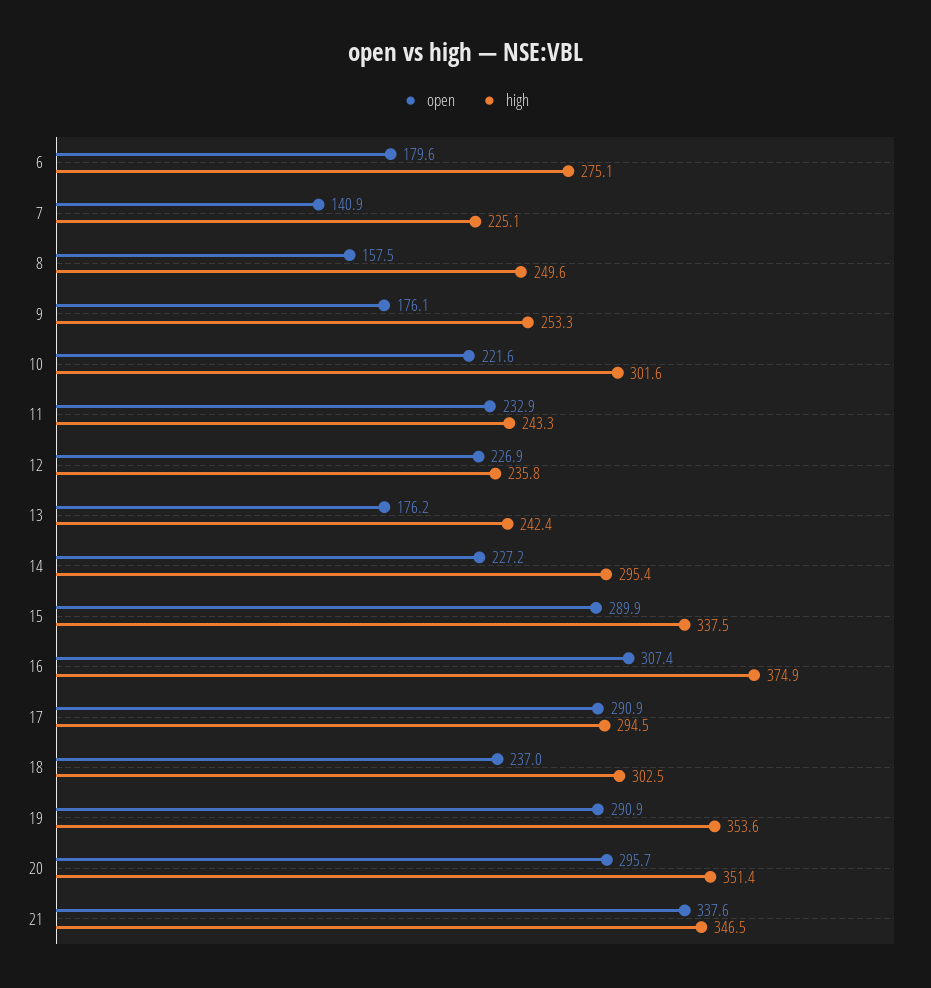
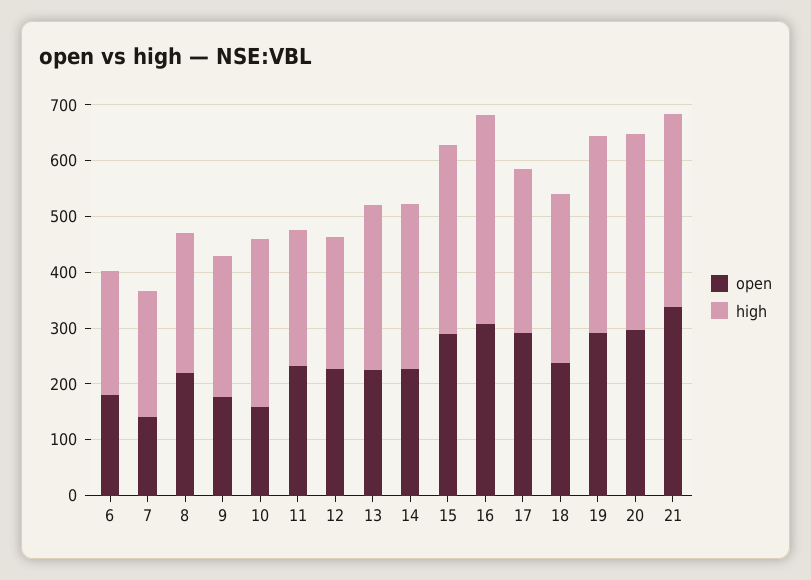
  {
    "open": {
      "6": 179.6,
      "7": 140.9,
-     "8": 157.5,
+     "8": 220,
      "9": 176.1,
-     "10": 221.6,
+     "10": 160,
      "11": 232.9,
      "12": 226.9,
-     "13": 176.2,
+     "13": 220,
      "14": 227.2,
      "15": 289.9,
      "16": 307.4,
      "17": 290.9,
      "18": 237,
      "19": 290.9,
      "20": 295.7,
      "21": 337.6
    },
    "high": {
-     "6": 275.1,
+     "6": 220,
      "7": 225.1,
      "8": 249.6,
      "9": 253.3,
      "10": 301.6,
      "11": 243.3,
      "12": 235.8,
-     "13": 242.4,
+     "13": 300,
      "14": 295.4,
      "15": 337.5,
      "16": 374.9,
      "17": 294.5,
      "18": 302.5,
      "19": 353.6,
      "20": 351.4,
      "21": 346.5
    }
  }

